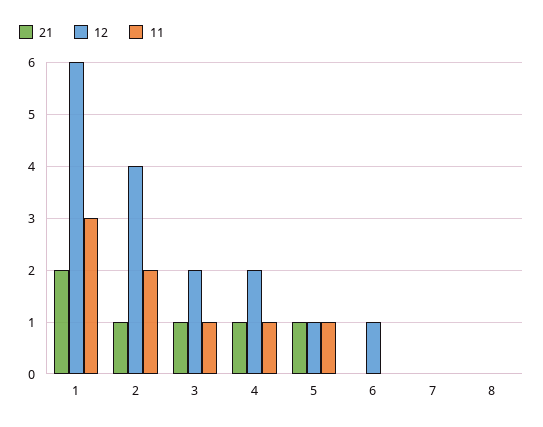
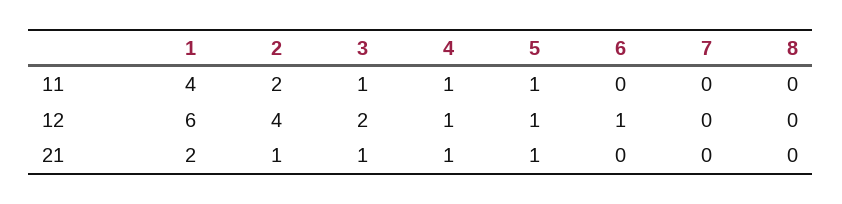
  {
    "21": {
      "1": 2,
      "2": 1,
      "3": 1,
      "4": 1,
      "5": 1,
      "6": 0,
      "7": 0,
      "8": 0
    },
    "12": {
      "1": 6,
      "2": 4,
      "3": 2,
-     "4": 2,
+     "4": 1,
      "5": 1,
      "6": 1,
      "7": 0,
      "8": 0
    },
    "11": {
-     "1": 3,
+     "1": 4,
      "2": 2,
      "3": 1,
      "4": 1,
      "5": 1,
      "6": 0,
      "7": 0,
      "8": 0
    }
  }

